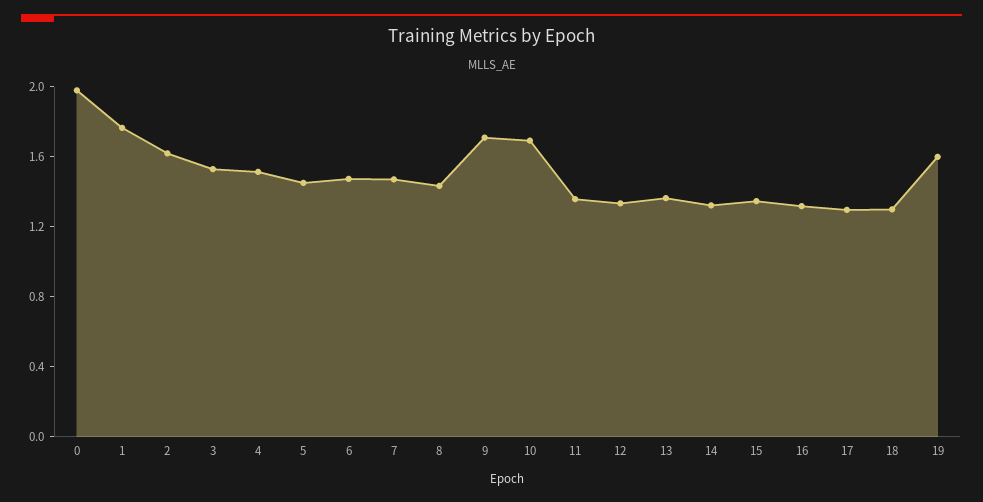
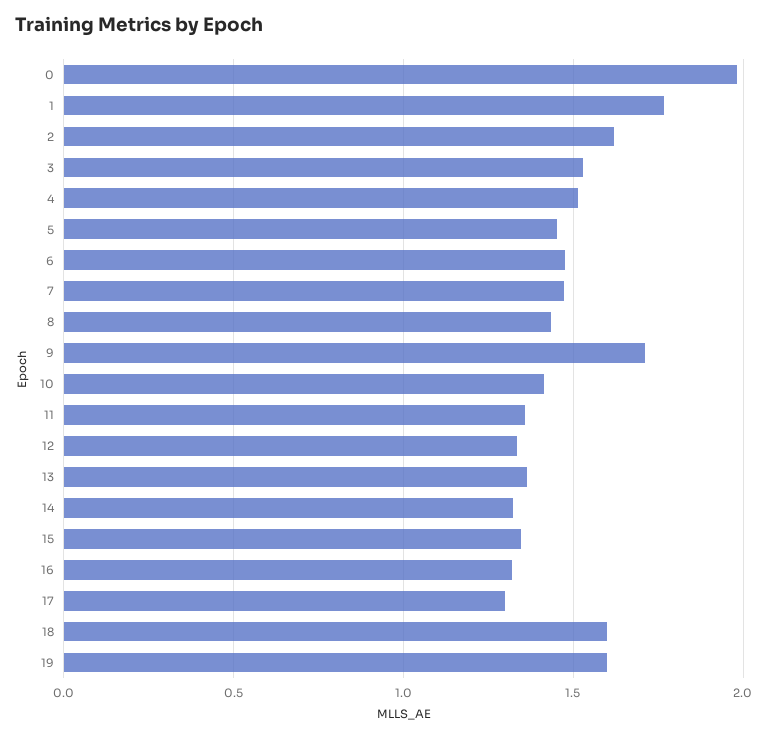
  {
    "0": 2,
    "1": 1.75,
    "2": 1.6,
    "3": 1.55,
    "4": 1.5,
    "5": 1.45,
    "6": 1.5,
    "7": 1.45,
    "8": 1.45,
    "9": 1.7,
-   "10": 1.7,
+   "10": 1.4,
    "11": 1.35,
    "12": 1.35,
    "13": 1.35,
    "14": 1.3,
    "15": 1.35,
    "16": 1.3,
    "17": 1.3,
-   "18": 1.3,
+   "18": 1.6,
    "19": 1.6
  }

